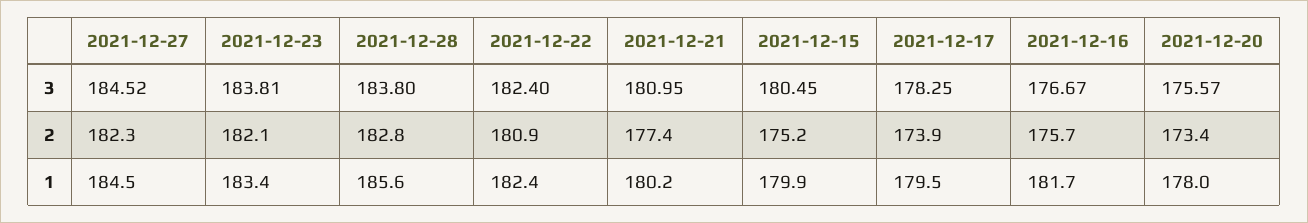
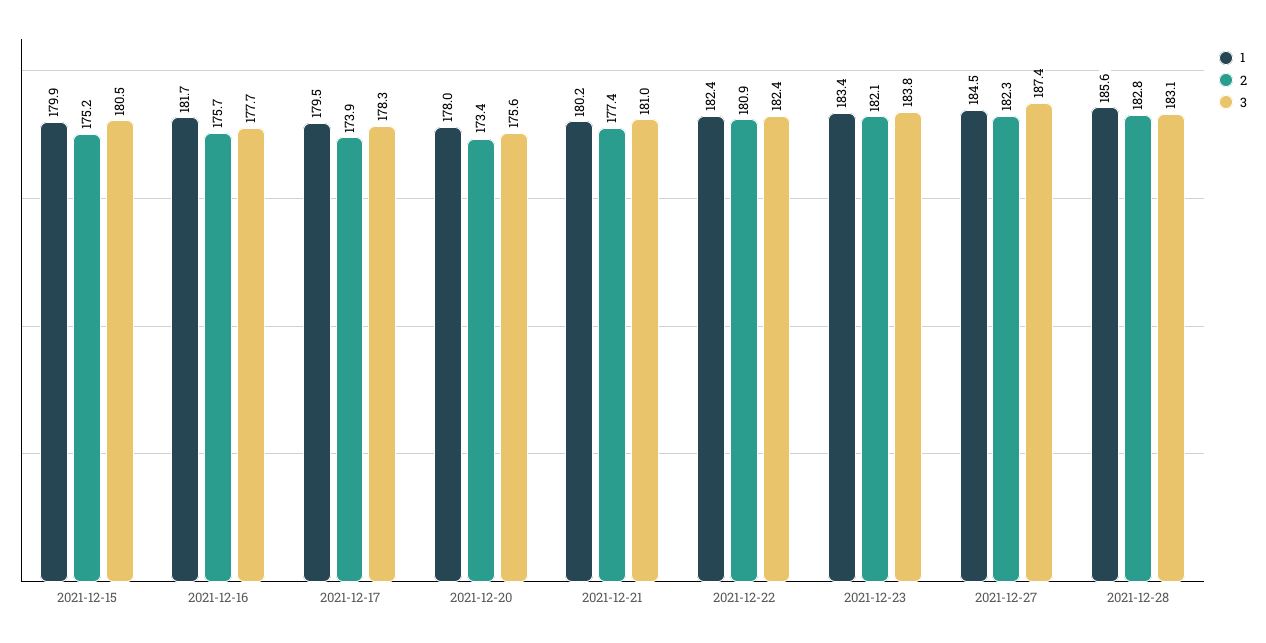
  {
    "3": {
-     "2021-12-27": 184.52,
+     "2021-12-27": 187.4,
      "2021-12-23": 183.81,
-     "2021-12-28": 183.8,
+     "2021-12-28": 183.1,
      "2021-12-22": 182.4,
      "2021-12-21": 180.95,
      "2021-12-15": 180.45,
      "2021-12-17": 178.25,
-     "2021-12-16": 176.67,
+     "2021-12-16": 177.7,
      "2021-12-20": 175.57
    },
    "2": {
      "2021-12-27": 182.3,
      "2021-12-23": 182.1,
      "2021-12-28": 182.8,
      "2021-12-22": 180.9,
      "2021-12-21": 177.4,
      "2021-12-15": 175.2,
      "2021-12-17": 173.9,
      "2021-12-16": 175.7,
      "2021-12-20": 173.4
    },
    "1": {
      "2021-12-27": 184.5,
      "2021-12-23": 183.4,
      "2021-12-28": 185.6,
      "2021-12-22": 182.4,
      "2021-12-21": 180.2,
      "2021-12-15": 179.9,
      "2021-12-17": 179.5,
      "2021-12-16": 181.7,
      "2021-12-20": 178
    }
  }

